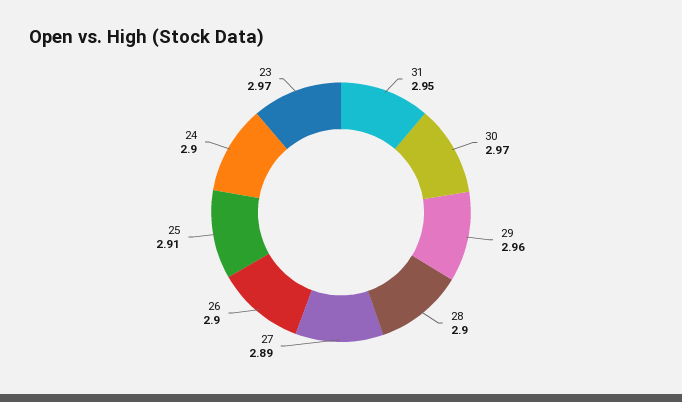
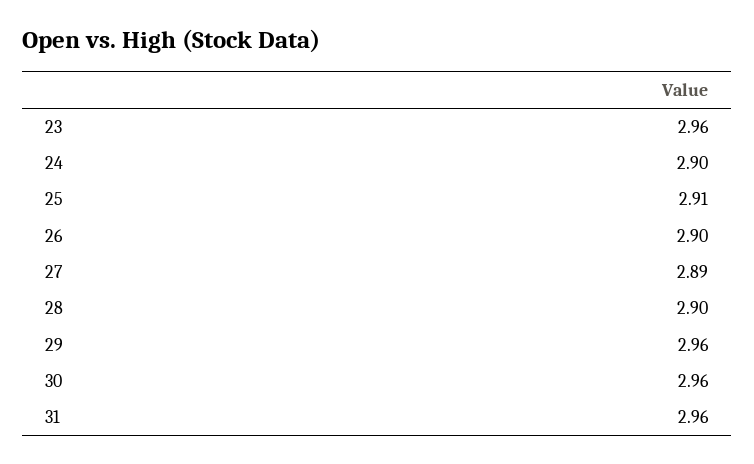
  {
-   "31": 2.95,
+   "31": 2.96,
-   "30": 2.97,
+   "30": 2.96,
    "29": 2.96,
    "28": 2.9,
    "27": 2.89,
    "26": 2.9,
    "25": 2.91,
    "24": 2.9,
-   "23": 2.97
+   "23": 2.96
  }

